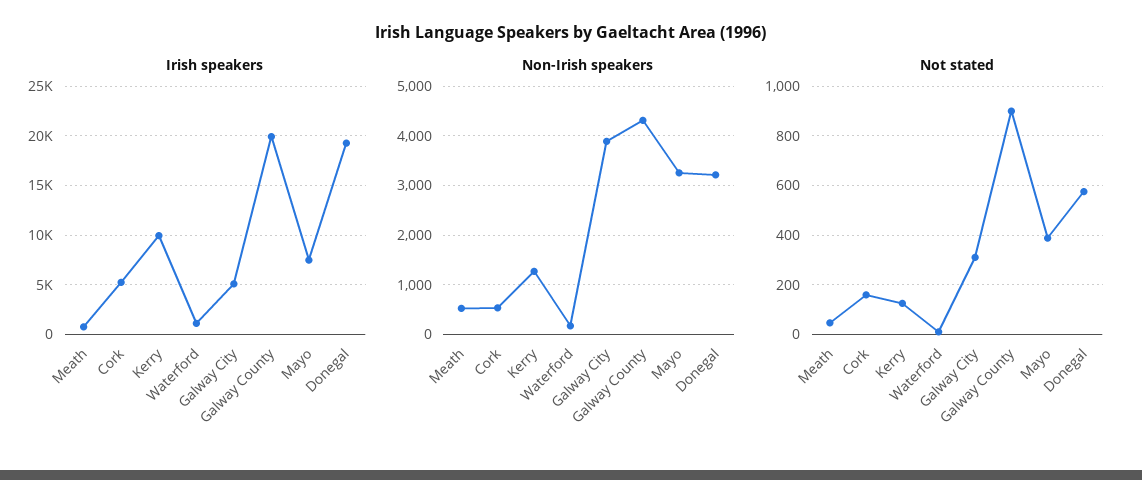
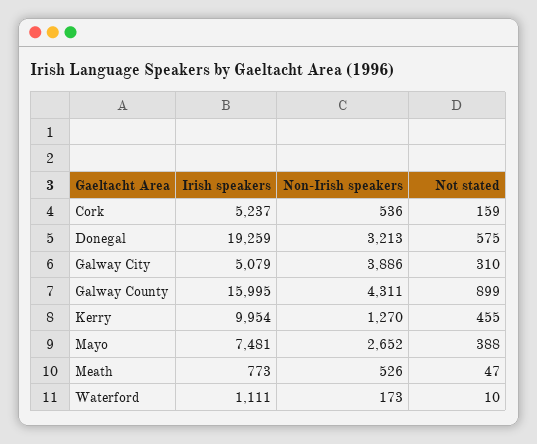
  {
    "Irish speakers": {
      "Meath": 773,
      "Cork": 5237,
      "Kerry": 9954,
      "Waterford": 1111,
      "Galway City": 5079,
-     "Galway County": 20000,
+     "Galway County": 15995,
      "Mayo": 7481,
      "Donegal": 19259
    },
    "Non-Irish speakers": {
      "Meath": 526,
      "Cork": 536,
      "Kerry": 1270,
      "Waterford": 173,
      "Galway City": 3886,
      "Galway County": 4311,
-     "Mayo": 3200,
+     "Mayo": 2652,
      "Donegal": 3213
    },
    "Not stated": {
      "Meath": 47,
      "Cork": 159,
-     "Kerry": 125,
+     "Kerry": 455,
      "Waterford": 10,
      "Galway City": 310,
      "Galway County": 899,
      "Mayo": 388,
      "Donegal": 575
    }
  }

